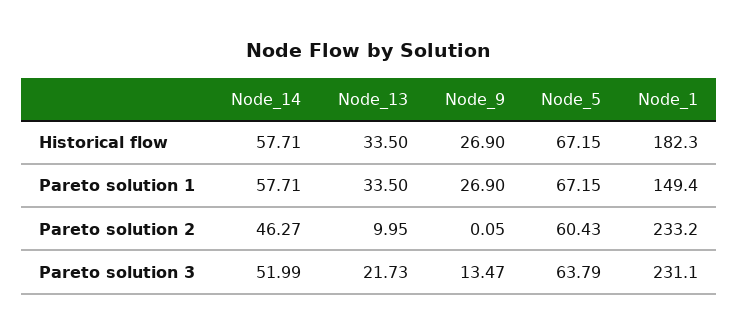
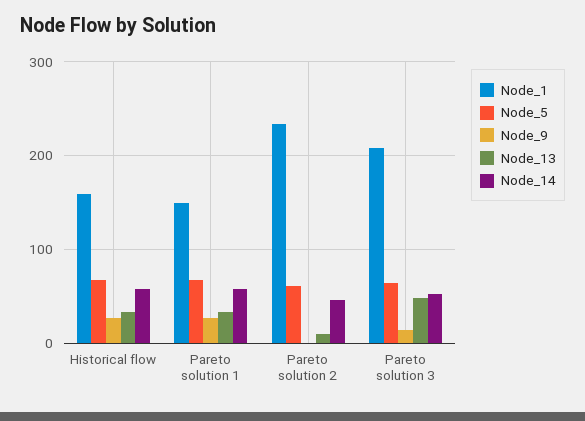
  {
    "Node_14": {
      "Historical flow": 57.71,
      "Pareto solution 1": 57.71,
      "Pareto solution 2": 46.27,
      "Pareto solution 3": 51.99
    },
    "Node_13": {
      "Historical flow": 33.5,
      "Pareto solution 1": 33.5,
      "Pareto solution 2": 9.95,
-     "Pareto solution 3": 21.73
+     "Pareto solution 3": 50
    },
    "Node_9": {
      "Historical flow": 26.9,
      "Pareto solution 1": 26.9,
      "Pareto solution 2": 0.05,
      "Pareto solution 3": 13.47
    },
    "Node_5": {
      "Historical flow": 67.15,
      "Pareto solution 1": 67.15,
      "Pareto solution 2": 60.43,
      "Pareto solution 3": 63.79
    },
    "Node_1": {
-     "Historical flow": 182.3,
+     "Historical flow": 160,
      "Pareto solution 1": 149.4,
      "Pareto solution 2": 233.2,
-     "Pareto solution 3": 231.1
+     "Pareto solution 3": 210
    }
  }

